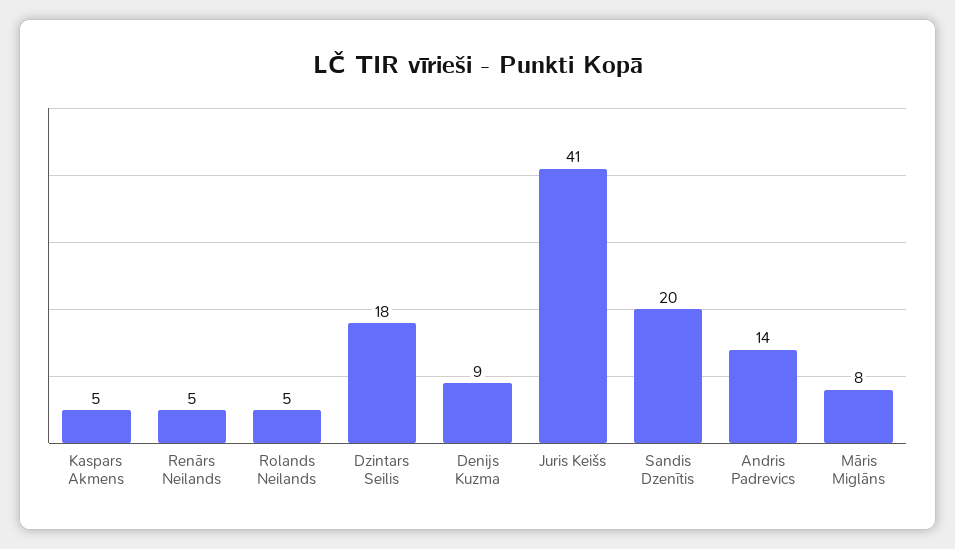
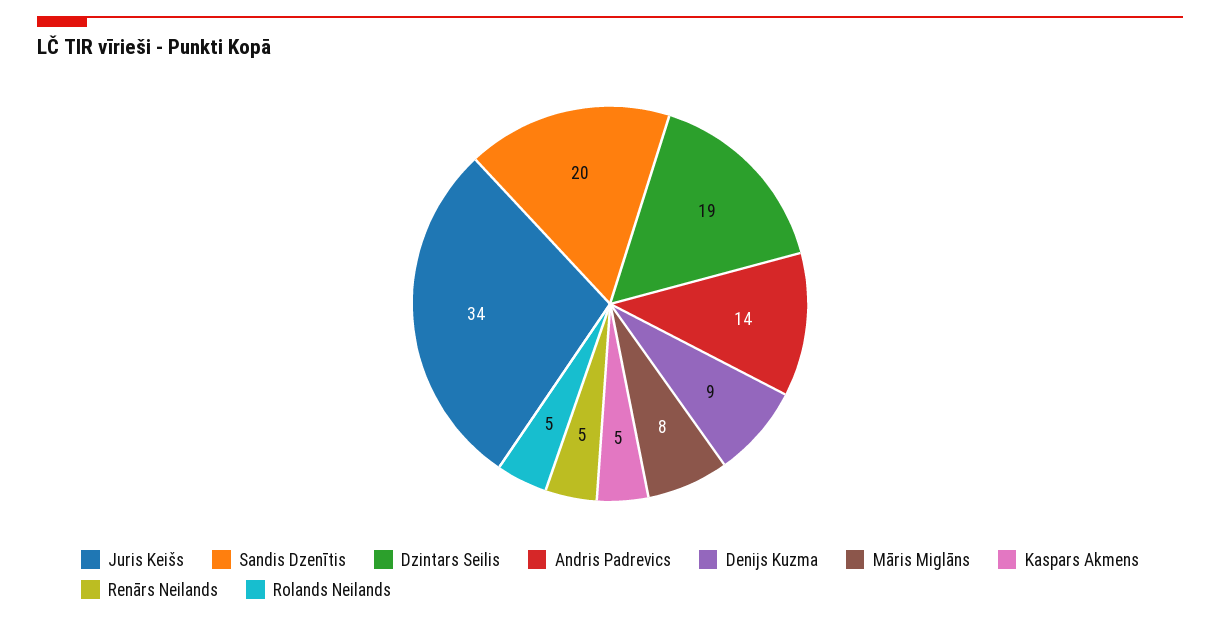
  {
    "Kaspars Akmens": 5,
    "Renārs Neilands": 5,
    "Rolands Neilands": 5,
-   "Dzintars Seilis": 18,
+   "Dzintars Seilis": 19,
    "Denijs Kuzma": 9,
-   "Juris Keišs": 41,
+   "Juris Keišs": 34,
    "Sandis Dzenītis": 20,
    "Andris Padrevics": 14,
    "Māris Miglāns": 8
  }

